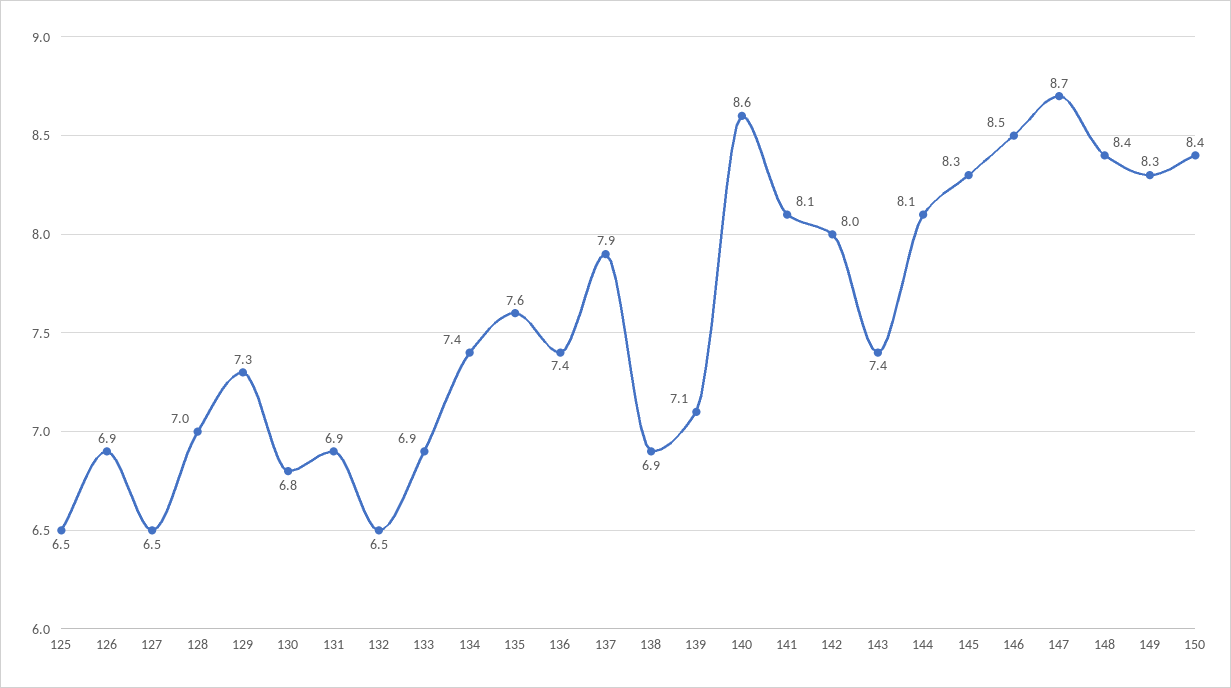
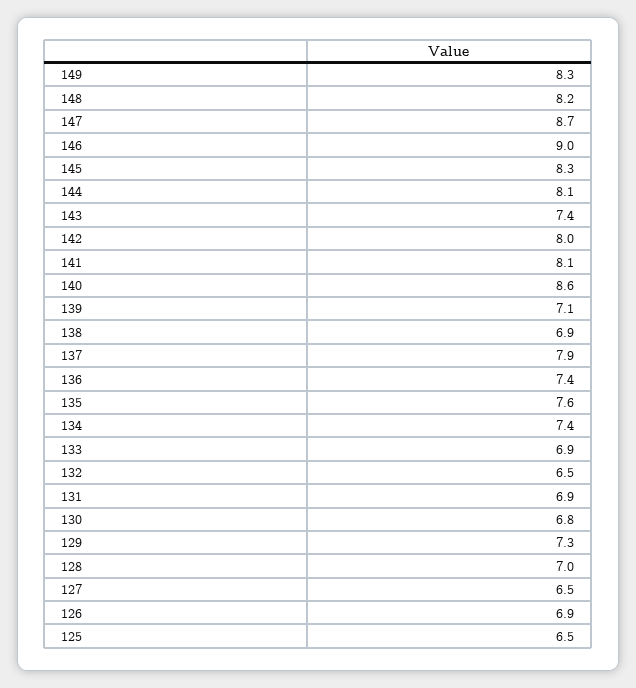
  {
    "125": 6.5,
    "126": 6.9,
    "127": 6.5,
    "128": 7,
    "129": 7.3,
    "130": 6.8,
    "131": 6.9,
    "132": 6.5,
    "133": 6.9,
    "134": 7.4,
    "135": 7.6,
    "136": 7.4,
    "137": 7.9,
    "138": 6.9,
    "139": 7.1,
    "140": 8.6,
    "141": 8.1,
    "142": 8,
    "143": 7.4,
    "144": 8.1,
    "145": 8.3,
-   "146": 8.5,
+   "146": 9,
    "147": 8.7,
-   "148": 8.4,
+   "148": 8.2,
-   "149": 8.3,
+   "149": 8.3
-   "150": 8.4
  }

